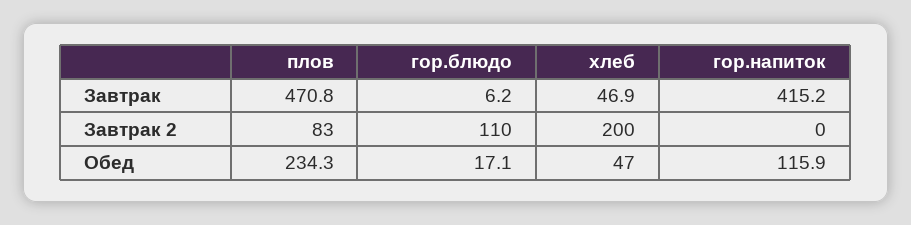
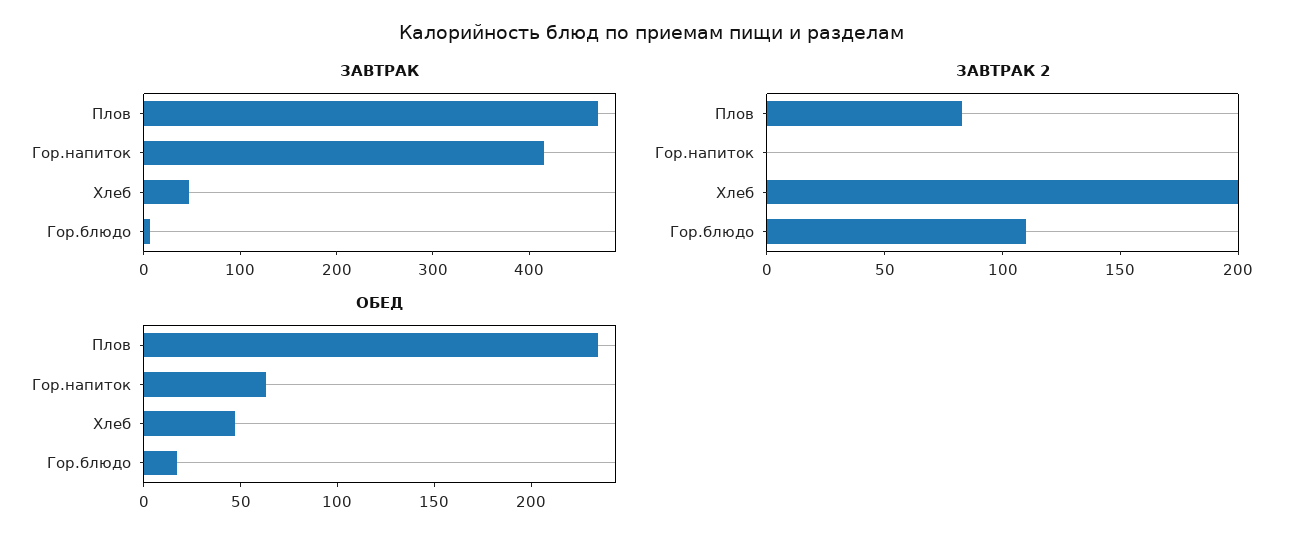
  {
    "Завтрак": {
      "плов": 470.8,
      "гор.блюдо": 6.2,
      "хлеб": 46.9,
      "гор.напиток": 415.2
    },
    "Завтрак 2": {
      "плов": 83,
      "гор.блюдо": 110,
      "хлеб": 200,
      "гор.напиток": 0
    },
    "Обед": {
      "плов": 234.3,
      "гор.блюдо": 17.1,
      "хлеб": 47,
-     "гор.напиток": 115.9
+     "гор.напиток": 60
    }
  }

